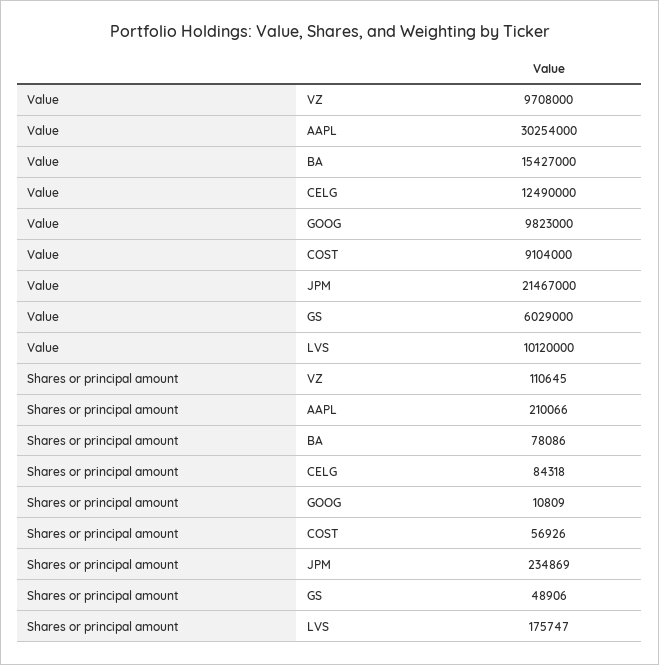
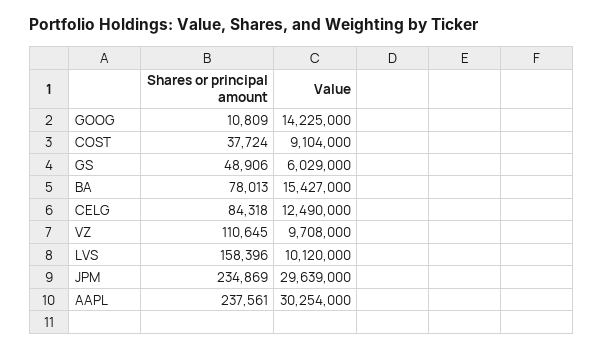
  {
    "Value": {
      "VZ": 9708000,
      "AAPL": 30254000,
      "BA": 15427000,
      "CELG": 12490000,
-     "GOOG": 9823000,
+     "GOOG": 14225000,
      "COST": 9104000,
-     "JPM": 21467000,
+     "JPM": 29639000,
      "GS": 6029000,
      "LVS": 10120000
    },
    "Shares or principal amount": {
      "VZ": 110645,
-     "AAPL": 210066,
+     "AAPL": 237561,
-     "BA": 78086,
+     "BA": 78013,
      "CELG": 84318,
      "GOOG": 10809,
-     "COST": 56926,
+     "COST": 37724,
      "JPM": 234869,
      "GS": 48906,
-     "LVS": 175747
+     "LVS": 158396
    }
  }

